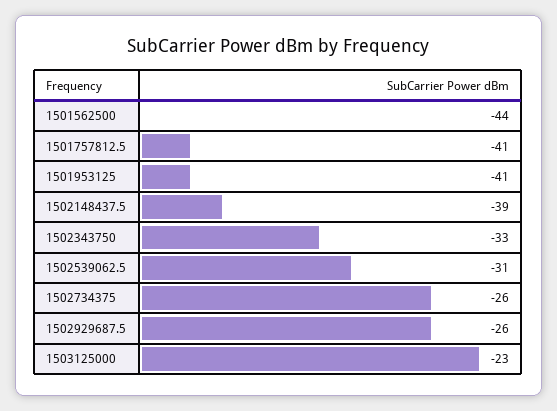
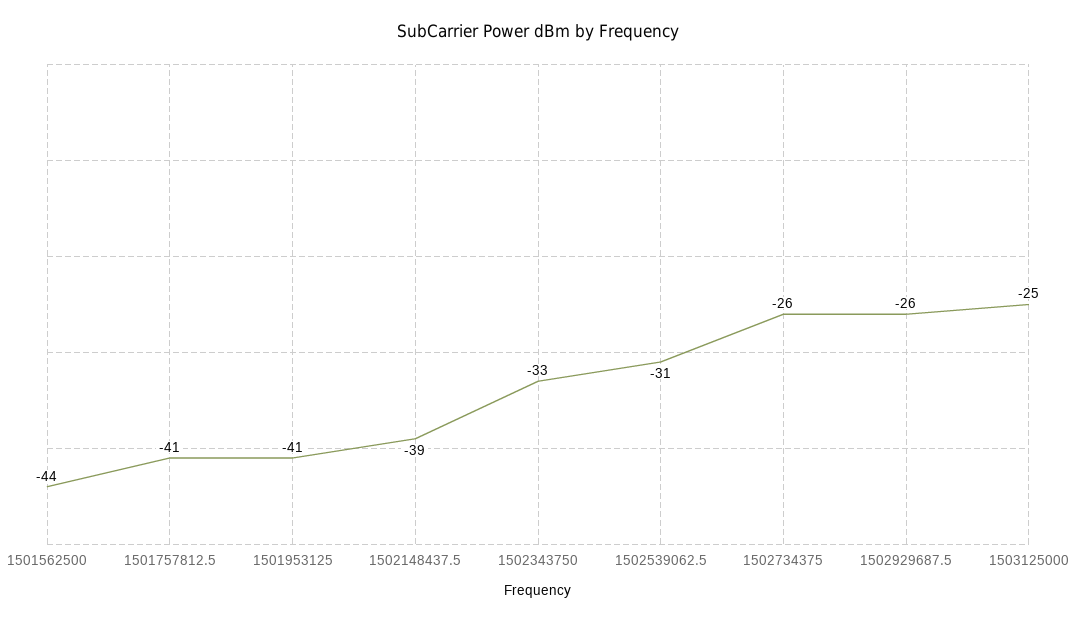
  {
    "1501562500": -44,
    "1501757812.5": -41,
    "1501953125": -41,
    "1502148437.5": -39,
    "1502343750": -33,
    "1502539062.5": -31,
    "1502734375": -26,
    "1502929687.5": -26,
-   "1503125000": -23
+   "1503125000": -25
  }

